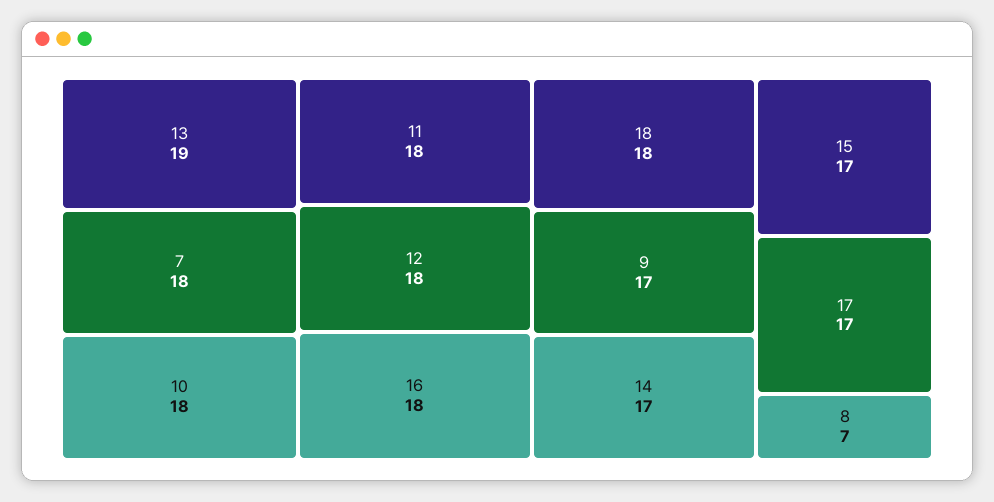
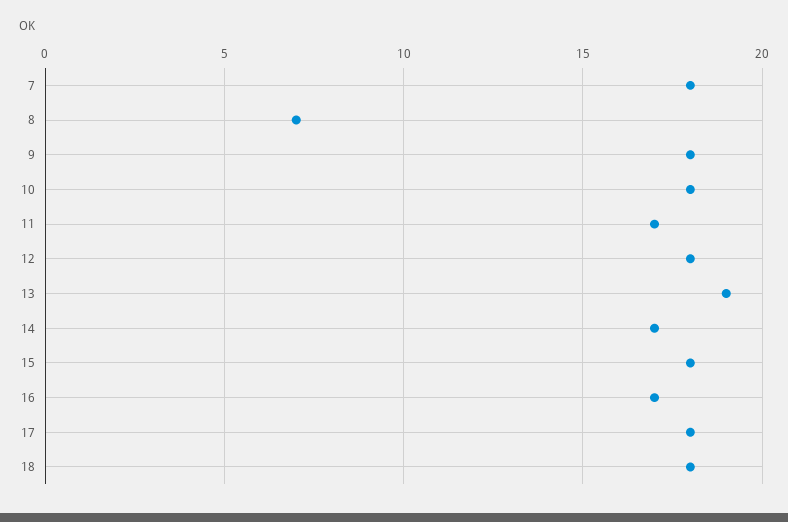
  {
    "13": 19,
    "7": 18,
    "10": 18,
-   "11": 18,
+   "11": 17,
    "12": 18,
-   "16": 18,
+   "16": 17,
    "18": 18,
-   "9": 17,
+   "9": 18,
    "14": 17,
-   "15": 17,
+   "15": 18,
-   "17": 17,
+   "17": 18,
    "8": 7
  }

